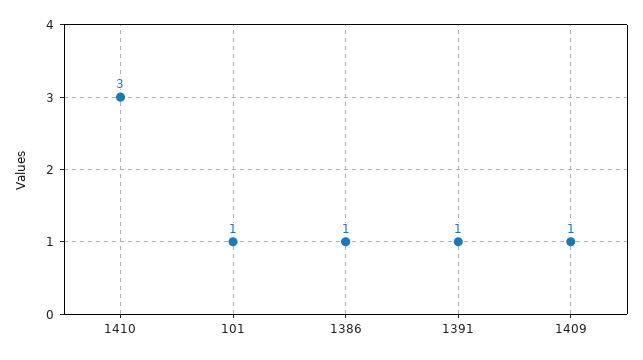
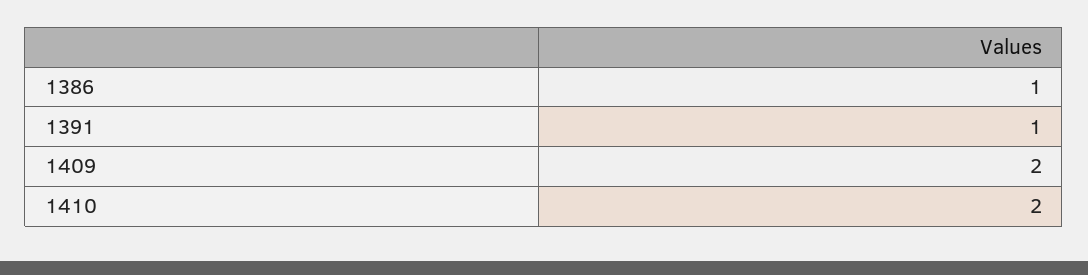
  {
-   "1410": 3,
+   "1410": 2,
-   "101": 1,
    "1386": 1,
    "1391": 1,
-   "1409": 1
+   "1409": 2
  }

